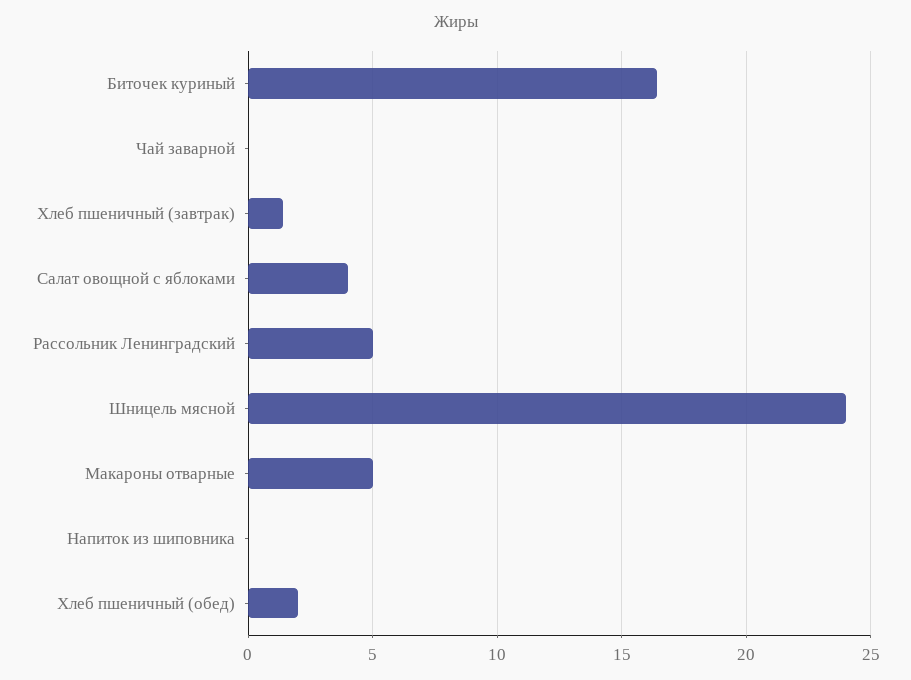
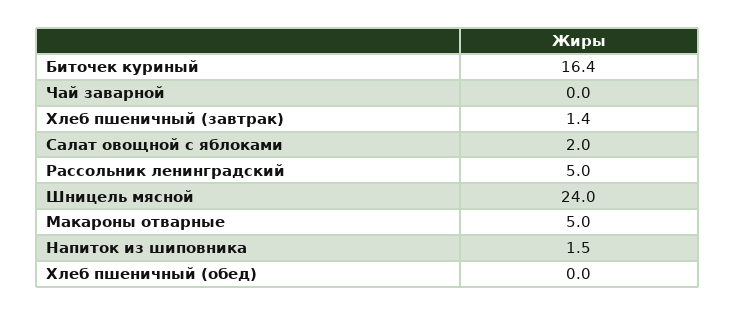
  {
    "Биточек куриный": 16.4,
    "Чай заварной": 0,
    "Хлеб пшеничный (завтрак)": 1.4,
-   "Салат овощной с яблоками": 4,
+   "Салат овощной с яблоками": 2,
    "Рассольник Ленинградский": 5,
    "Шницель мясной": 24,
    "Макароны отварные": 5,
-   "Напиток из шиповника": 0,
+   "Напиток из шиповника": 1.5,
-   "Хлеб пшеничный (обед)": 2
+   "Хлеб пшеничный (обед)": 0
  }

